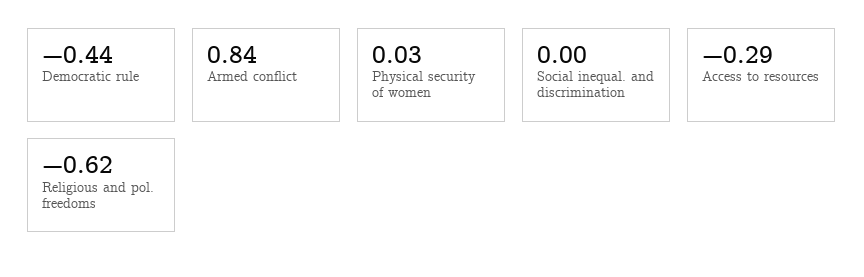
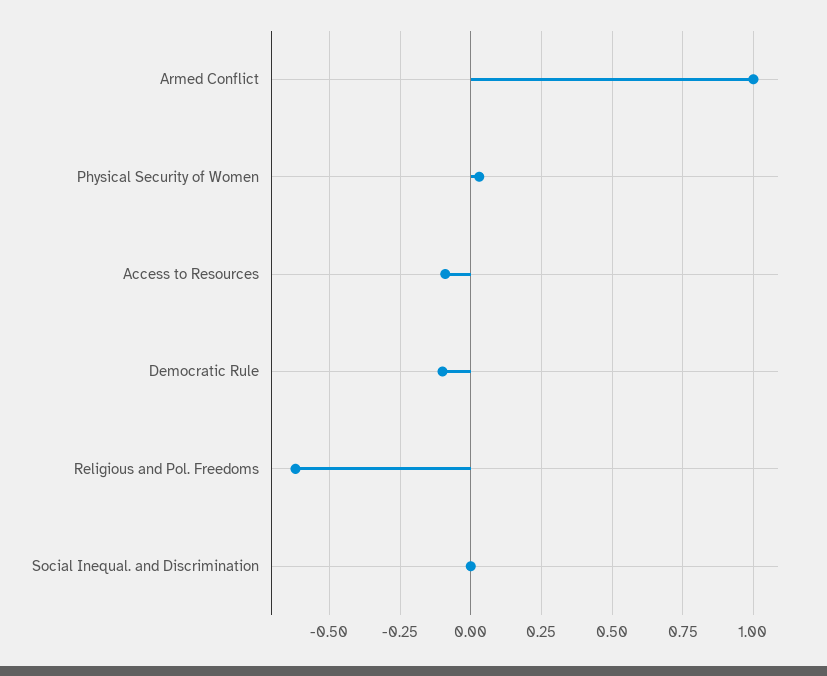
  {
-   "Democratic rule": -0.44,
+   "Democratic rule": -0.1,
-   "Armed conflict": 0.84,
+   "Armed conflict": 1,
    "Physical security of women": 0.03,
    "Social inequal. and discrimination": 0,
-   "Access to resources": -0.29,
+   "Access to resources": -0.1,
    "Religious and pol. freedoms": -0.62
  }

